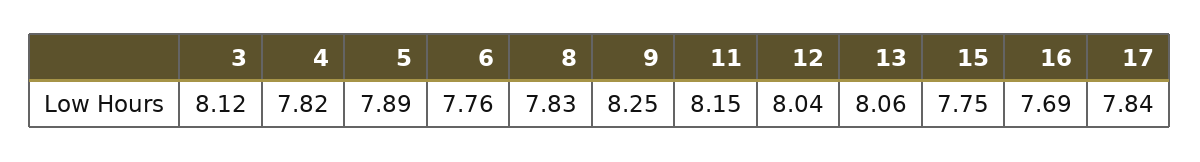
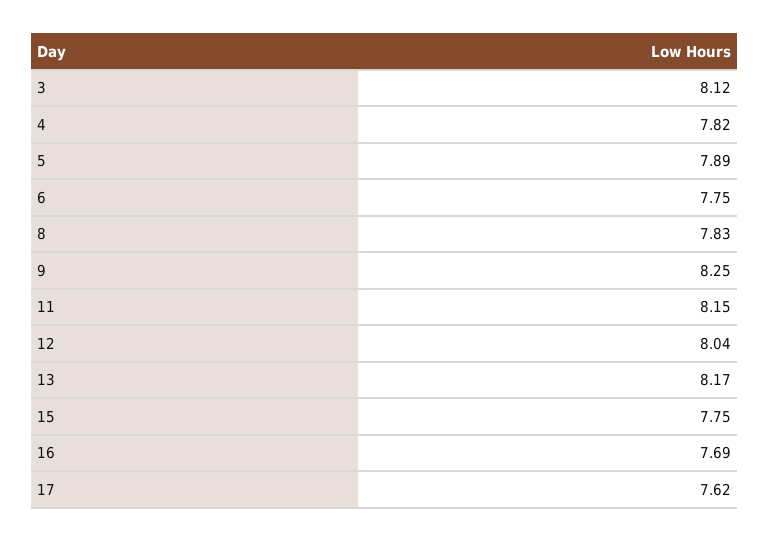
  {
    "3": 8.12,
    "4": 7.82,
    "5": 7.89,
-   "6": 7.76,
+   "6": 7.75,
    "8": 7.83,
    "9": 8.25,
    "11": 8.15,
    "12": 8.04,
-   "13": 8.06,
+   "13": 8.17,
    "15": 7.75,
    "16": 7.69,
-   "17": 7.84
+   "17": 7.62
  }

